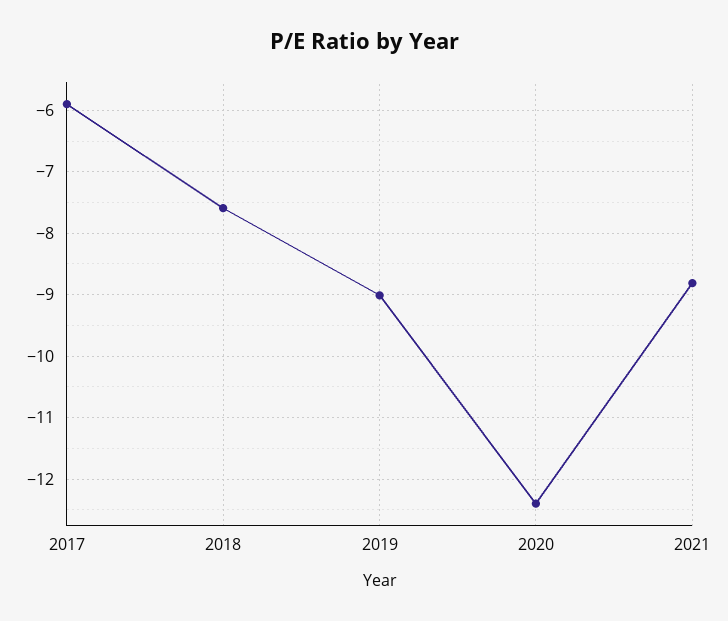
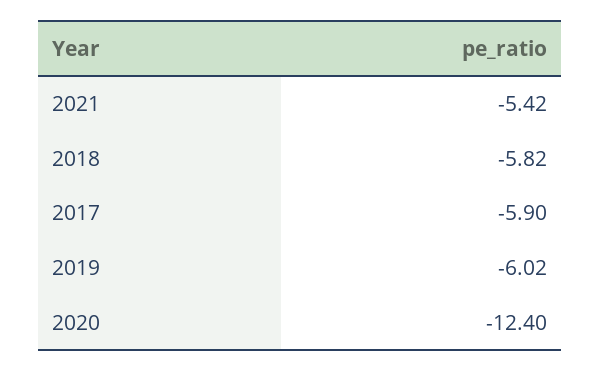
  {
    "2017": -5.9,
-   "2018": -7.6,
+   "2018": -5.82,
-   "2019": -9,
+   "2019": -6.02,
    "2020": -12.4,
-   "2021": -8.8
+   "2021": -5.42
  }

